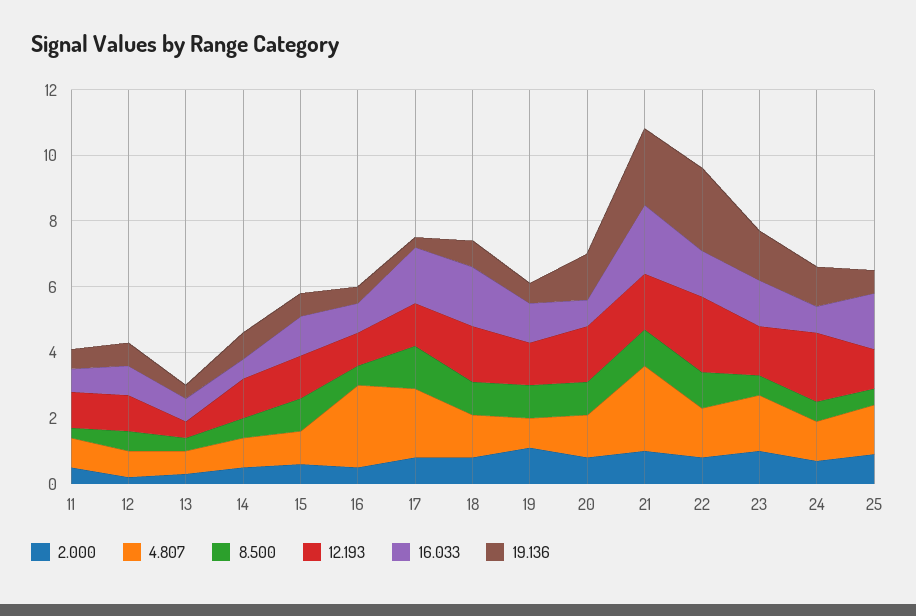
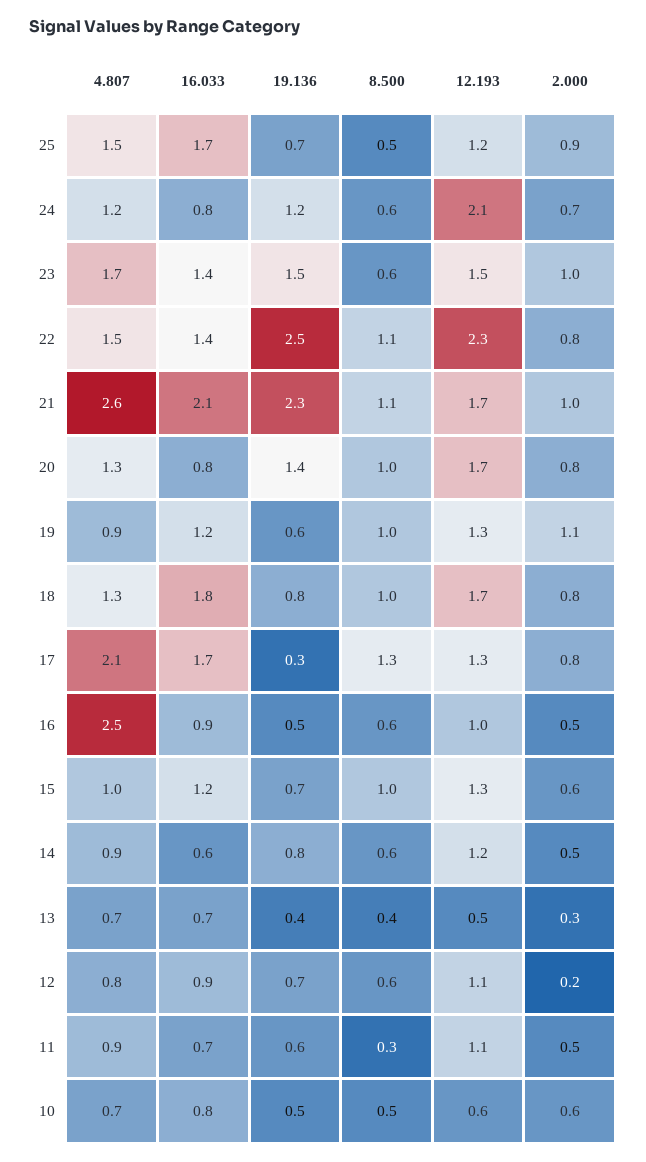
  {
    "2.000": {
      "11": 0.5,
      "12": 0.2,
      "13": 0.3,
      "14": 0.5,
      "15": 0.6,
      "16": 0.5,
      "17": 0.8,
      "18": 0.8,
      "19": 1.1,
      "20": 0.8,
      "21": 1,
      "22": 0.8,
      "23": 1,
      "24": 0.7,
-     "25": 0.9
+     "25": 0.9,
+     "10": 0.6
    },
    "4.807": {
      "11": 0.9,
      "12": 0.8,
      "13": 0.7,
      "14": 0.9,
      "15": 1,
      "16": 2.5,
      "17": 2.1,
      "18": 1.3,
      "19": 0.9,
      "20": 1.3,
      "21": 2.6,
      "22": 1.5,
      "23": 1.7,
      "24": 1.2,
-     "25": 1.5
+     "25": 1.5,
+     "10": 0.7
    },
    "8.500": {
      "11": 0.3,
      "12": 0.6,
      "13": 0.4,
      "14": 0.6,
      "15": 1,
      "16": 0.6,
      "17": 1.3,
      "18": 1,
      "19": 1,
      "20": 1,
      "21": 1.1,
      "22": 1.1,
      "23": 0.6,
      "24": 0.6,
-     "25": 0.5
+     "25": 0.5,
+     "10": 0.5
    },
    "12.193": {
      "11": 1.1,
      "12": 1.1,
      "13": 0.5,
      "14": 1.2,
      "15": 1.3,
      "16": 1,
      "17": 1.3,
      "18": 1.7,
      "19": 1.3,
      "20": 1.7,
      "21": 1.7,
      "22": 2.3,
      "23": 1.5,
      "24": 2.1,
-     "25": 1.2
+     "25": 1.2,
+     "10": 0.6
    },
    "16.033": {
      "11": 0.7,
      "12": 0.9,
      "13": 0.7,
      "14": 0.6,
      "15": 1.2,
      "16": 0.9,
      "17": 1.7,
      "18": 1.8,
      "19": 1.2,
      "20": 0.8,
      "21": 2.1,
      "22": 1.4,
      "23": 1.4,
      "24": 0.8,
-     "25": 1.7
+     "25": 1.7,
+     "10": 0.8
    },
    "19.136": {
      "11": 0.6,
      "12": 0.7,
      "13": 0.4,
      "14": 0.8,
      "15": 0.7,
      "16": 0.5,
      "17": 0.3,
      "18": 0.8,
      "19": 0.6,
      "20": 1.4,
      "21": 2.3,
      "22": 2.5,
      "23": 1.5,
      "24": 1.2,
-     "25": 0.7
+     "25": 0.7,
+     "10": 0.5
    }
  }

